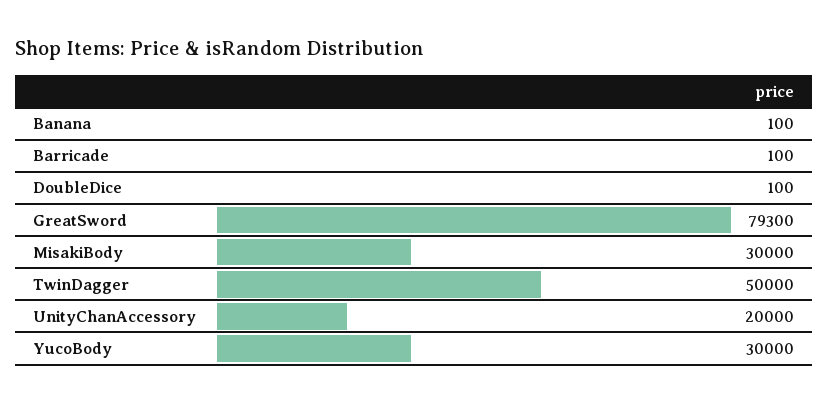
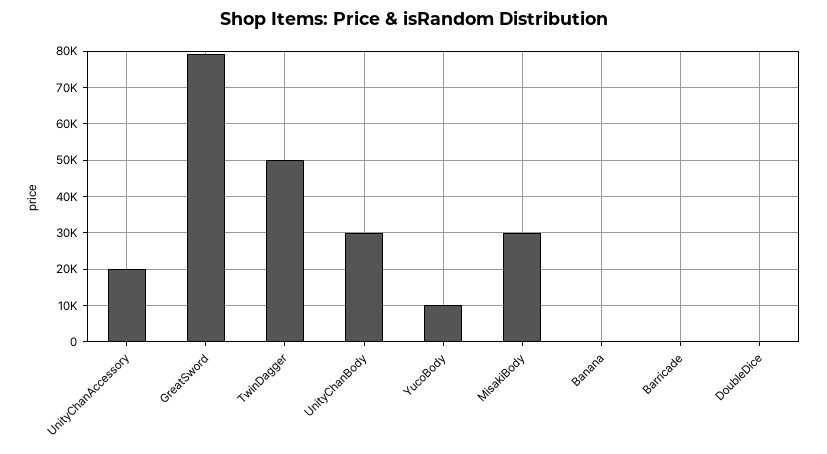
  {
    "Banana": 100,
    "Barricade": 100,
    "DoubleDice": 100,
    "GreatSword": 79300,
    "MisakiBody": 30000,
    "TwinDagger": 50000,
    "UnityChanAccessory": 20000,
-   "YucoBody": 30000
+   "YucoBody": 10000,
+   "UnityChanBody": 30000
  }

